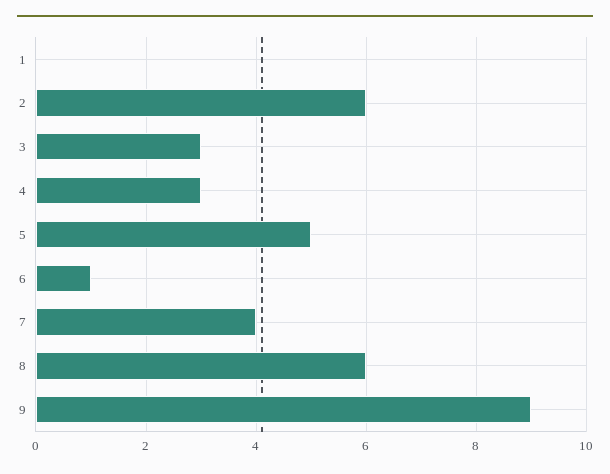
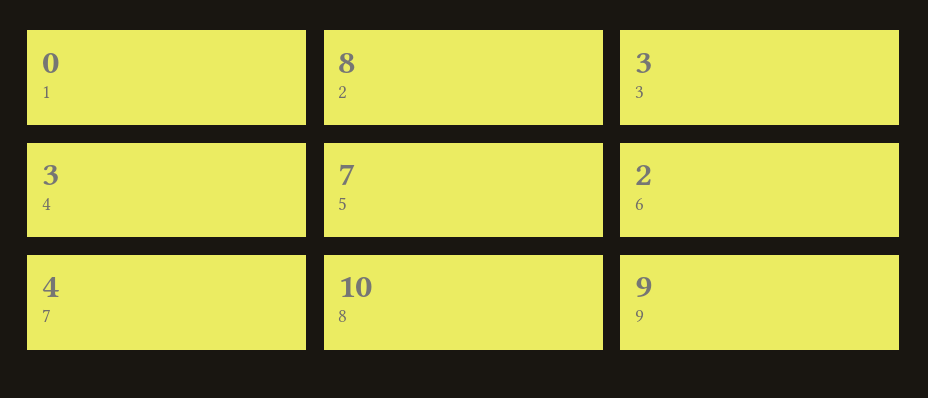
  {
    "1": 0,
-   "2": 6,
+   "2": 8,
    "3": 3,
    "4": 3,
-   "5": 5,
+   "5": 7,
-   "6": 1,
+   "6": 2,
    "7": 4,
-   "8": 6,
+   "8": 10,
    "9": 9
  }

